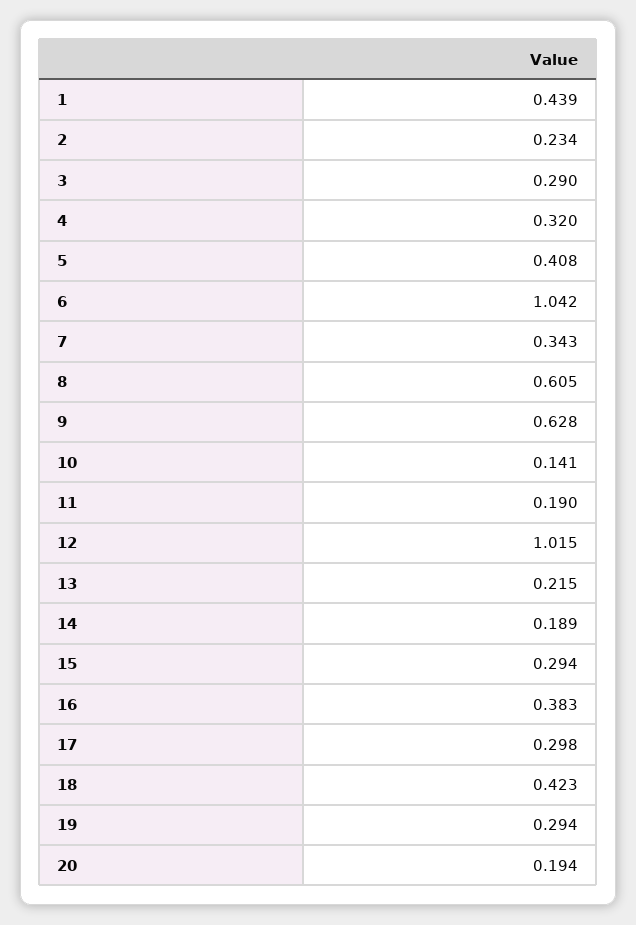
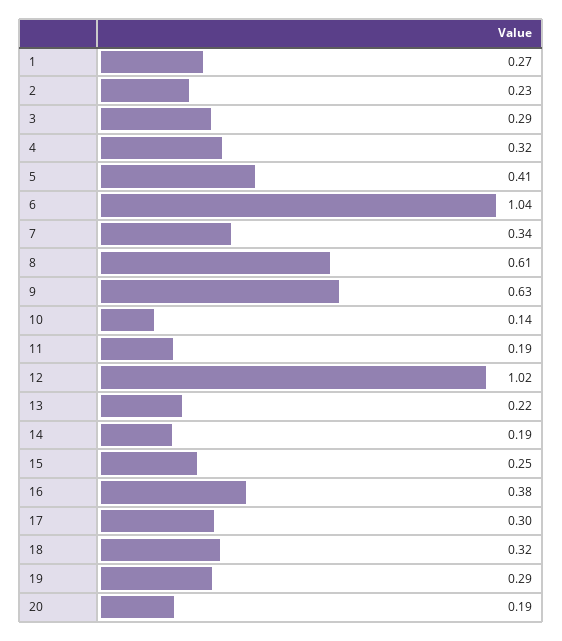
  {
-   "1": 0.439,
+   "1": 0.27,
    "2": 0.234,
    "3": 0.29,
    "4": 0.32,
    "5": 0.408,
    "6": 1.042,
    "7": 0.343,
    "8": 0.605,
    "9": 0.628,
    "10": 0.141,
    "11": 0.19,
    "12": 1.015,
    "13": 0.215,
    "14": 0.189,
-   "15": 0.294,
+   "15": 0.25,
    "16": 0.383,
    "17": 0.298,
-   "18": 0.423,
+   "18": 0.32,
    "19": 0.294,
    "20": 0.194
  }

